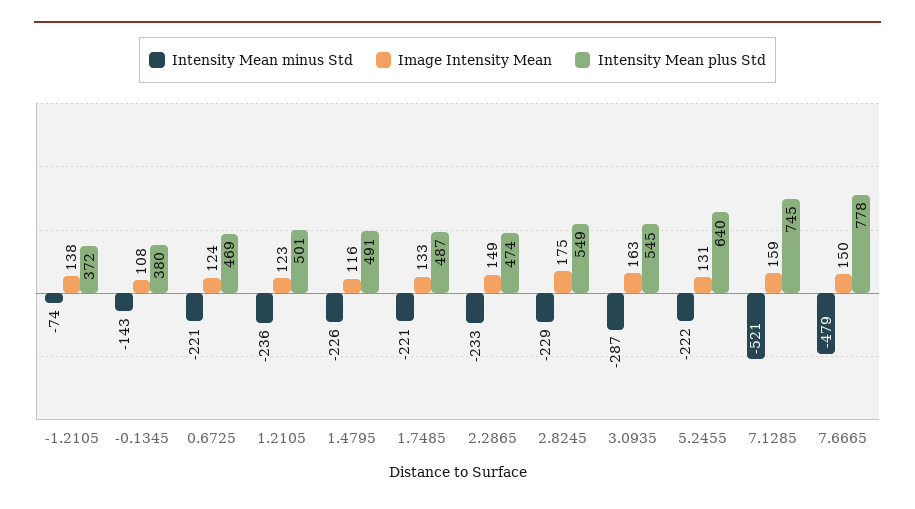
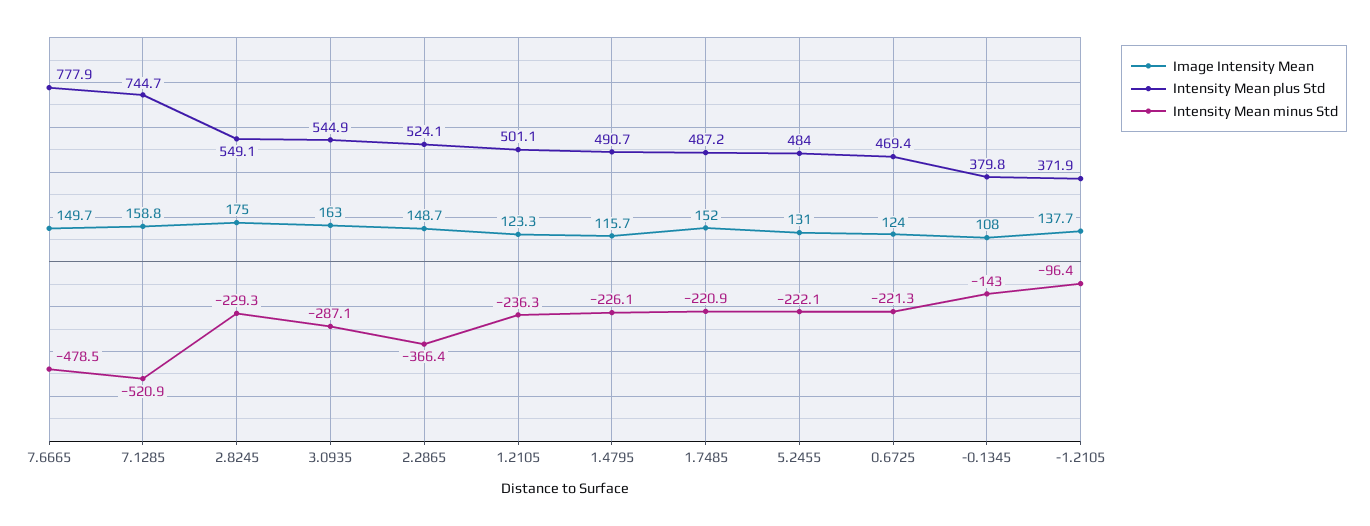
  {
    "Intensity Mean minus Std": {
-     "-1.2105": -74,
+     "-1.2105": -96.4,
      "-0.1345": -143,
      "0.6725": -221.3,
      "1.2105": -236.3,
      "1.4795": -226.1,
      "1.7485": -220.9,
-     "2.2865": -233,
+     "2.2865": -366.4,
      "2.8245": -229.3,
      "3.0935": -287.1,
      "5.2455": -222.1,
      "7.1285": -520.9,
      "7.6665": -478.5
    },
    "Image Intensity Mean": {
      "-1.2105": 137.7,
      "-0.1345": 108,
      "0.6725": 124,
      "1.2105": 123.3,
      "1.4795": 115.7,
-     "1.7485": 133,
+     "1.7485": 152,
      "2.2865": 148.7,
      "2.8245": 175,
      "3.0935": 163,
      "5.2455": 131,
      "7.1285": 158.8,
      "7.6665": 149.7
    },
    "Intensity Mean plus Std": {
      "-1.2105": 371.9,
      "-0.1345": 379.8,
      "0.6725": 469.4,
      "1.2105": 501.1,
      "1.4795": 490.7,
      "1.7485": 487.2,
-     "2.2865": 474,
+     "2.2865": 524.1,
      "2.8245": 549.1,
      "3.0935": 544.9,
-     "5.2455": 640,
+     "5.2455": 484,
      "7.1285": 744.7,
      "7.6665": 777.9
    }
  }

